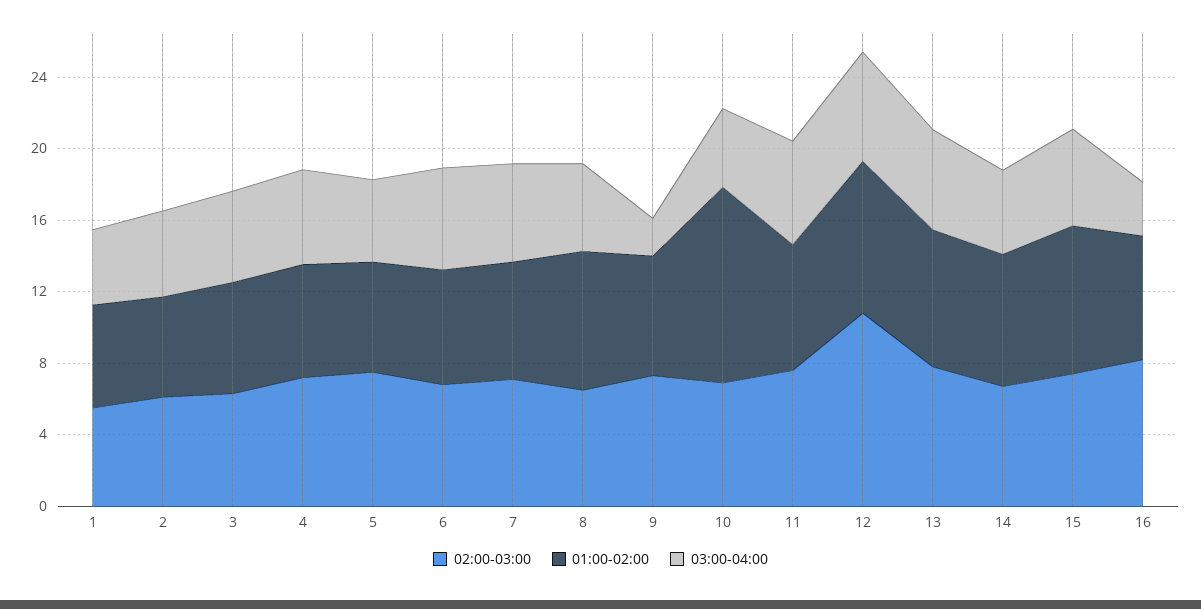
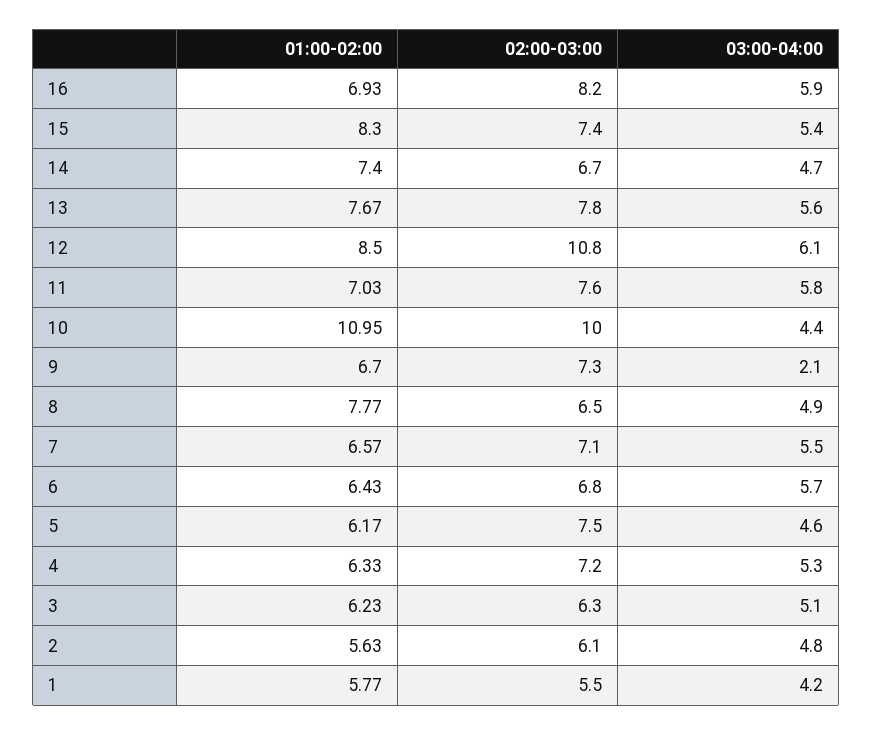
  {
    "02:00-03:00": {
      "1": 5.5,
      "2": 6.1,
      "3": 6.3,
      "4": 7.2,
      "5": 7.5,
      "6": 6.8,
      "7": 7.1,
      "8": 6.5,
      "9": 7.3,
-     "10": 7,
+     "10": 10,
      "11": 7.6,
      "12": 10.8,
      "13": 7.8,
      "14": 6.7,
      "15": 7.4,
      "16": 8.2
    },
    "01:00-02:00": {
      "1": 5.77,
      "2": 5.63,
      "3": 6.23,
      "4": 6.33,
      "5": 6.17,
      "6": 6.43,
      "7": 6.57,
      "8": 7.77,
      "9": 6.7,
      "10": 10.95,
      "11": 7.03,
      "12": 8.5,
      "13": 7.67,
      "14": 7.4,
      "15": 8.3,
      "16": 6.93
    },
    "03:00-04:00": {
      "1": 4.2,
      "2": 4.8,
      "3": 5.1,
      "4": 5.3,
      "5": 4.6,
      "6": 5.7,
      "7": 5.5,
      "8": 4.9,
      "9": 2.1,
      "10": 4.4,
      "11": 5.8,
      "12": 6.1,
      "13": 5.6,
      "14": 4.7,
      "15": 5.4,
-     "16": 3
+     "16": 5.9
    }
  }

